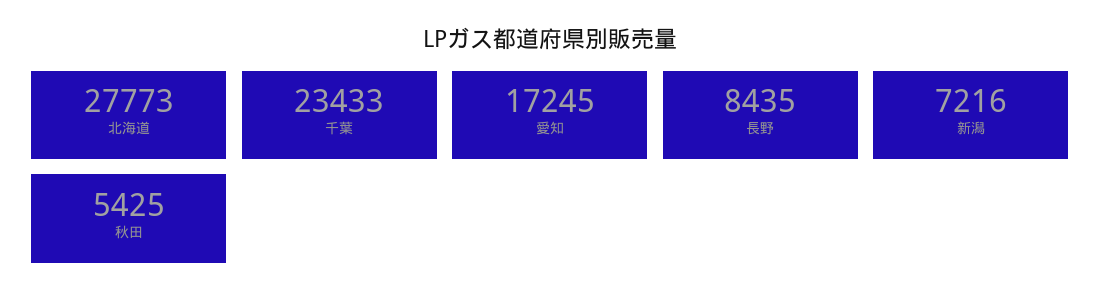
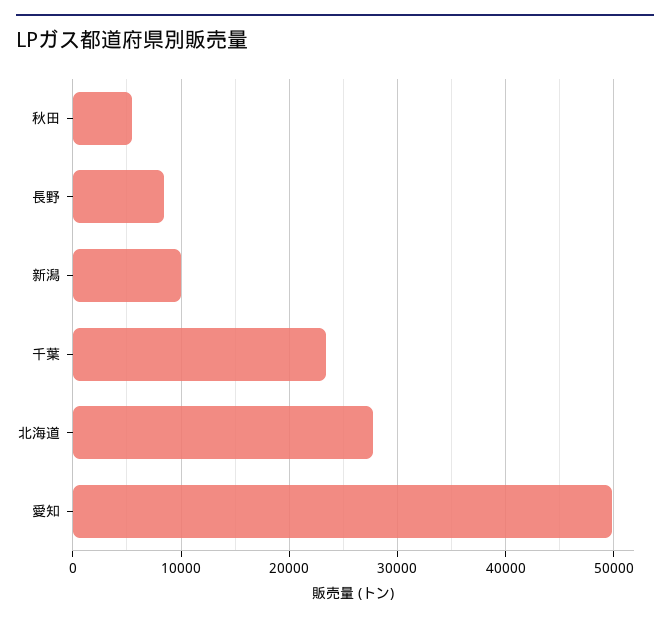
  {
    "北海道": 27773,
    "千葉": 23433,
-   "愛知": 17245,
+   "愛知": 50000,
    "長野": 8435,
-   "新潟": 7216,
+   "新潟": 10000,
    "秋田": 5425
  }

